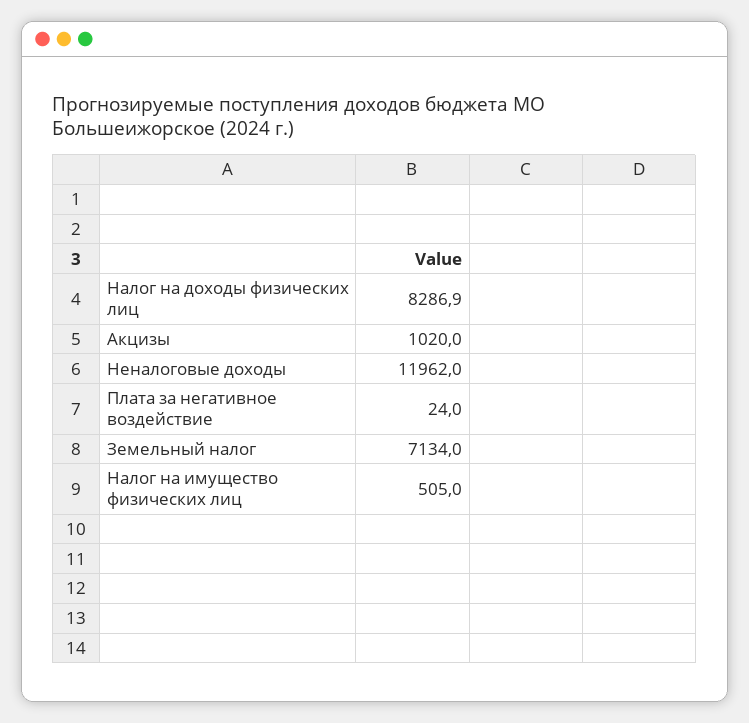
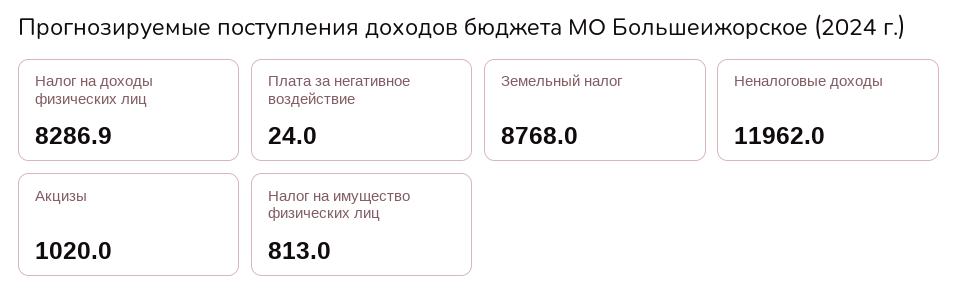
  {
    "Налог на доходы физических лиц": 8286.9,
    "Акцизы": 1020,
    "Неналоговые доходы": 11962,
    "Плата за негативное воздействие": 24,
-   "Земельный налог": 7134,
+   "Земельный налог": 8768,
-   "Налог на имущество физических лиц": 505
+   "Налог на имущество физических лиц": 813
  }

